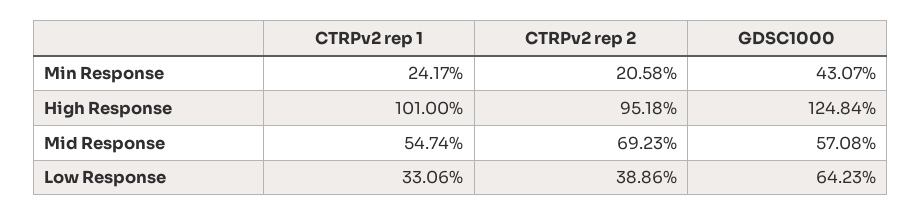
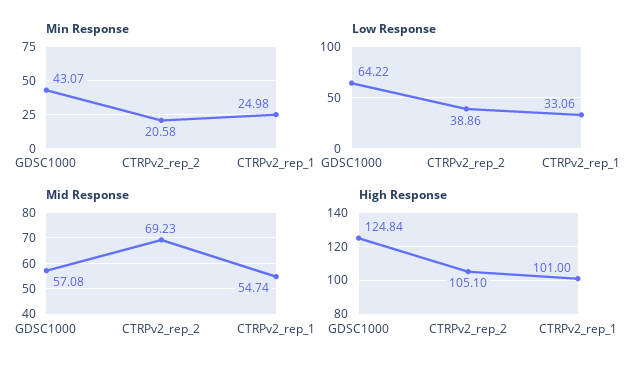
  {
    "Min Response": {
-     "CTRPv2 rep 1": 24.17,
+     "CTRPv2 rep 1": 24.98,
      "CTRPv2 rep 2": 20.58,
      "GDSC1000": 43.07
    },
    "High Response": {
      "CTRPv2 rep 1": 101,
-     "CTRPv2 rep 2": 95.18,
+     "CTRPv2 rep 2": 105.1,
      "GDSC1000": 124.84
    },
    "Mid Response": {
      "CTRPv2 rep 1": 54.74,
      "CTRPv2 rep 2": 69.23,
      "GDSC1000": 57.08
    },
    "Low Response": {
      "CTRPv2 rep 1": 33.06,
      "CTRPv2 rep 2": 38.86,
-     "GDSC1000": 64.23
+     "GDSC1000": 64.22
    }
  }

